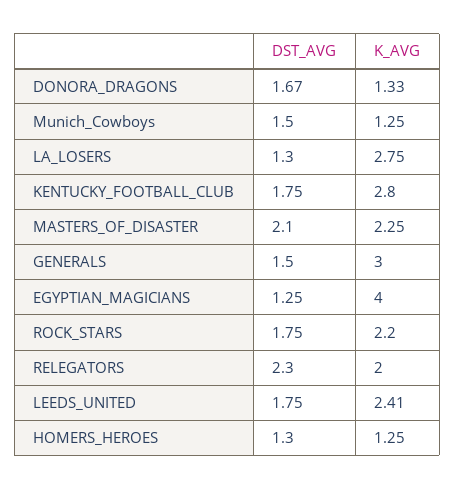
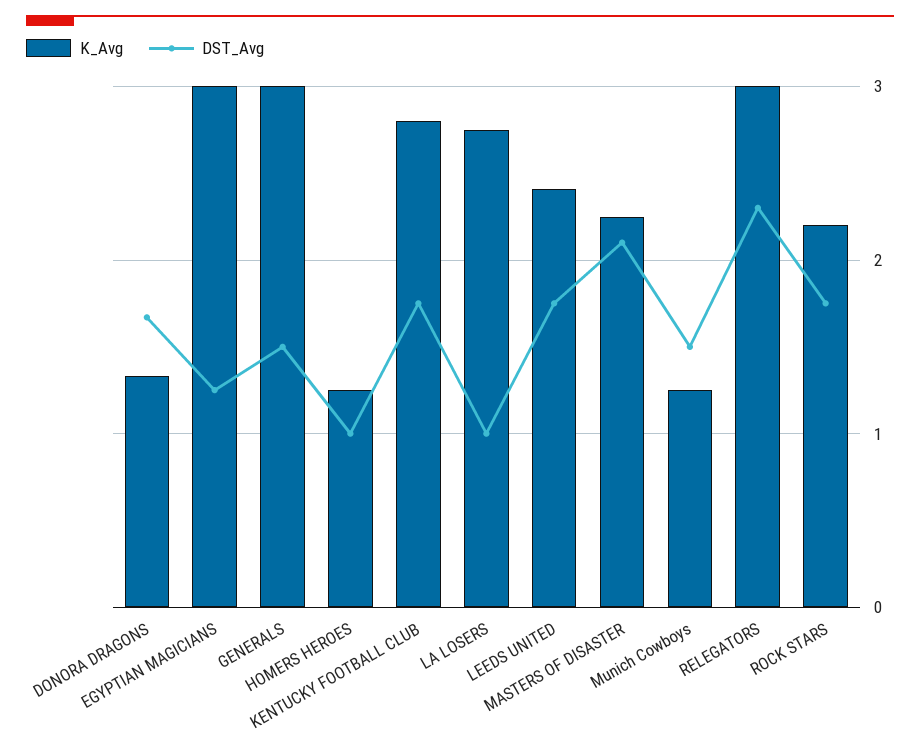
  {
    "DST_AVG": {
      "DONORA_DRAGONS": 1.67,
      "Munich_Cowboys": 1.5,
-     "LA_LOSERS": 1.3,
+     "LA_LOSERS": 1,
      "KENTUCKY_FOOTBALL_CLUB": 1.75,
      "MASTERS_OF_DISASTER": 2.1,
      "GENERALS": 1.5,
      "EGYPTIAN_MAGICIANS": 1.25,
      "ROCK_STARS": 1.75,
      "RELEGATORS": 2.3,
      "LEEDS_UNITED": 1.75,
-     "HOMERS_HEROES": 1.3
+     "HOMERS_HEROES": 1
    },
    "K_AVG": {
      "DONORA_DRAGONS": 1.33,
      "Munich_Cowboys": 1.25,
      "LA_LOSERS": 2.75,
      "KENTUCKY_FOOTBALL_CLUB": 2.8,
      "MASTERS_OF_DISASTER": 2.25,
      "GENERALS": 3,
-     "EGYPTIAN_MAGICIANS": 4,
+     "EGYPTIAN_MAGICIANS": 3,
      "ROCK_STARS": 2.2,
-     "RELEGATORS": 2,
+     "RELEGATORS": 3,
      "LEEDS_UNITED": 2.41,
      "HOMERS_HEROES": 1.25
    }
  }

